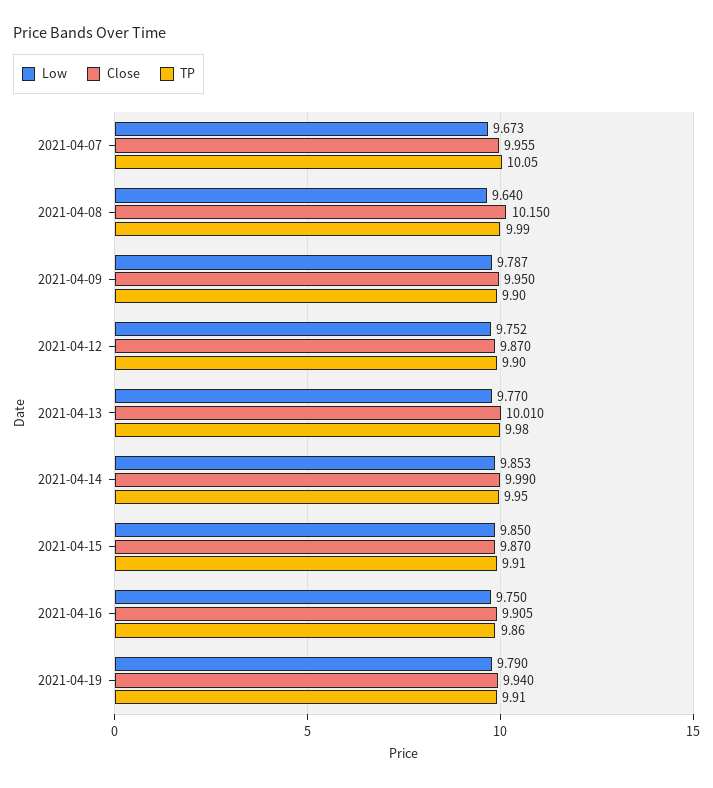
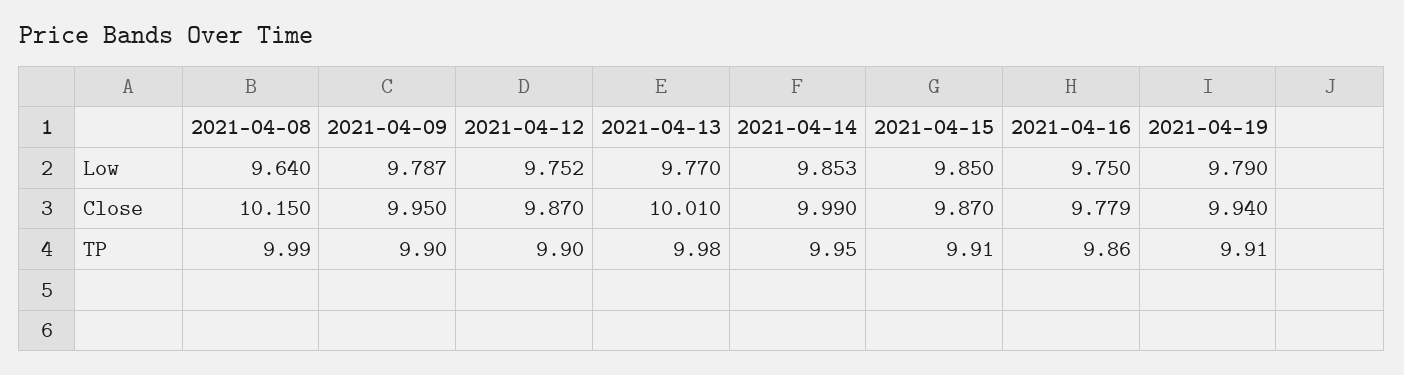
  {
    "Low": {
-     "2021-04-07": 9.673,
      "2021-04-08": 9.64,
      "2021-04-09": 9.787,
      "2021-04-12": 9.752,
      "2021-04-13": 9.77,
      "2021-04-14": 9.853,
      "2021-04-15": 9.85,
      "2021-04-16": 9.75,
      "2021-04-19": 9.79
    },
    "Close": {
-     "2021-04-07": 9.955,
      "2021-04-08": 10.15,
      "2021-04-09": 9.95,
      "2021-04-12": 9.87,
      "2021-04-13": 10.01,
      "2021-04-14": 9.99,
      "2021-04-15": 9.87,
-     "2021-04-16": 9.905,
+     "2021-04-16": 9.779,
      "2021-04-19": 9.94
    },
    "TP": {
-     "2021-04-07": 10.05,
      "2021-04-08": 9.99,
      "2021-04-09": 9.9,
      "2021-04-12": 9.9,
      "2021-04-13": 9.98,
      "2021-04-14": 9.95,
      "2021-04-15": 9.91,
      "2021-04-16": 9.86,
      "2021-04-19": 9.91
    }
  }

